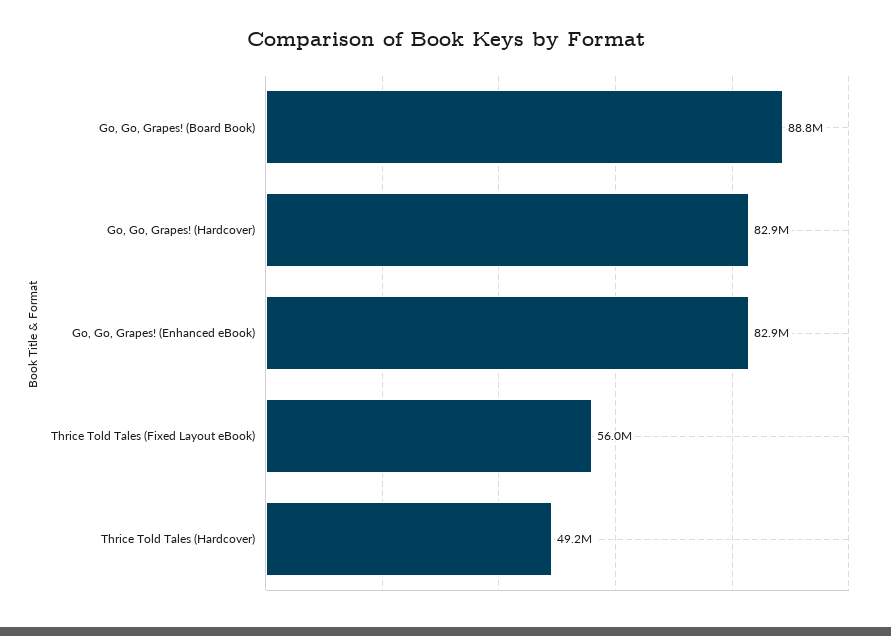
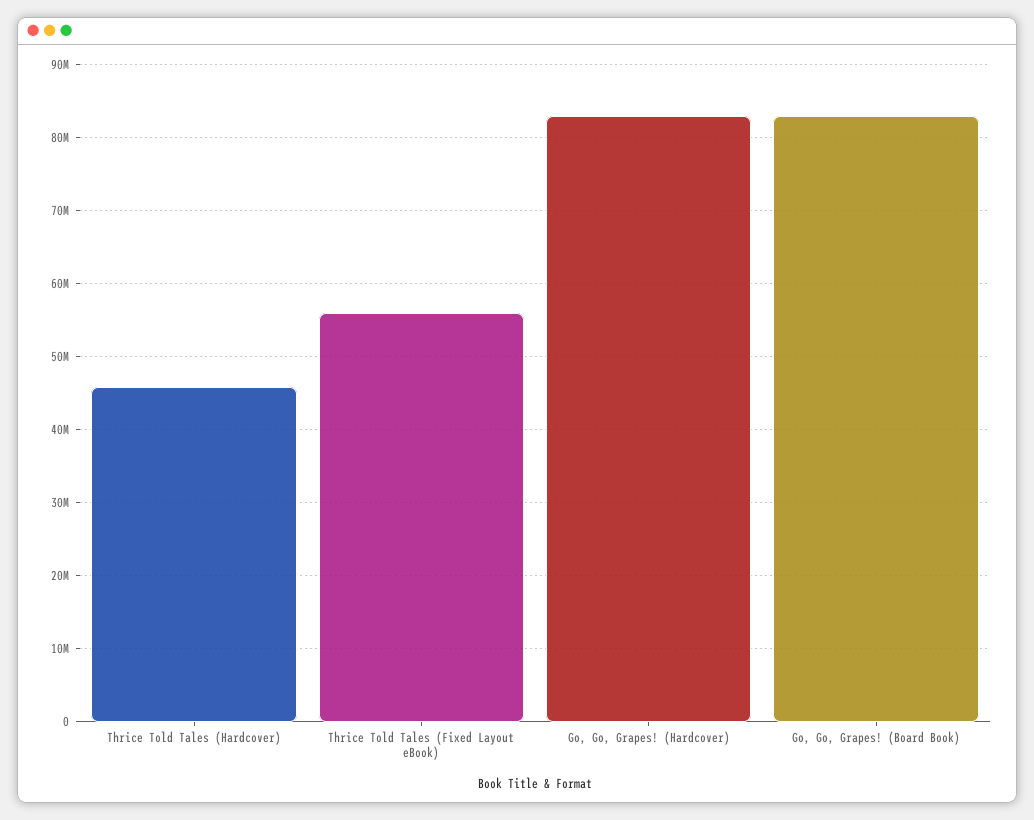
  {
-   "Go, Go, Grapes! (Board Book)": 88800000,
+   "Go, Go, Grapes! (Board Book)": 83000000,
    "Go, Go, Grapes! (Hardcover)": 82900000,
-   "Go, Go, Grapes! (Enhanced eBook)": 82900000,
    "Thrice Told Tales (Fixed Layout eBook)": 56000000,
-   "Thrice Told Tales (Hardcover)": 49200000
+   "Thrice Told Tales (Hardcover)": 46000000
  }

